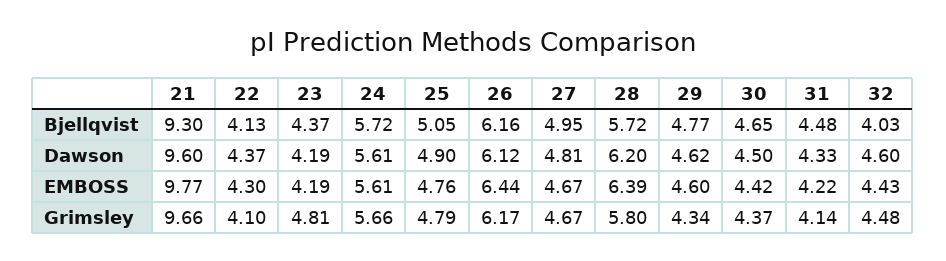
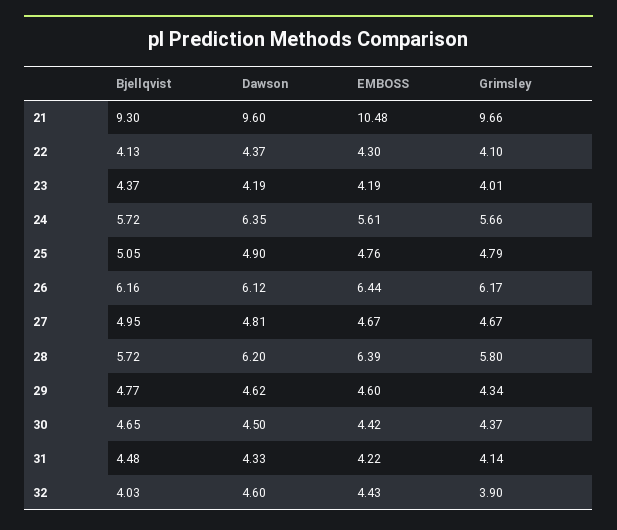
  {
    "21": {
      "Bjellqvist": 9.3,
      "Dawson": 9.6,
-     "EMBOSS": 9.77,
+     "EMBOSS": 10.48,
      "Grimsley": 9.66
    },
    "22": {
      "Bjellqvist": 4.13,
      "Dawson": 4.37,
      "EMBOSS": 4.3,
      "Grimsley": 4.1
    },
    "23": {
      "Bjellqvist": 4.37,
      "Dawson": 4.19,
      "EMBOSS": 4.19,
-     "Grimsley": 4.81
+     "Grimsley": 4.01
    },
    "24": {
      "Bjellqvist": 5.72,
-     "Dawson": 5.61,
+     "Dawson": 6.35,
      "EMBOSS": 5.61,
      "Grimsley": 5.66
    },
    "25": {
      "Bjellqvist": 5.05,
      "Dawson": 4.9,
      "EMBOSS": 4.76,
      "Grimsley": 4.79
    },
    "26": {
      "Bjellqvist": 6.16,
      "Dawson": 6.12,
      "EMBOSS": 6.44,
      "Grimsley": 6.17
    },
    "27": {
      "Bjellqvist": 4.95,
      "Dawson": 4.81,
      "EMBOSS": 4.67,
      "Grimsley": 4.67
    },
    "28": {
      "Bjellqvist": 5.72,
      "Dawson": 6.2,
      "EMBOSS": 6.39,
      "Grimsley": 5.8
    },
    "29": {
      "Bjellqvist": 4.77,
      "Dawson": 4.62,
      "EMBOSS": 4.6,
      "Grimsley": 4.34
    },
    "30": {
      "Bjellqvist": 4.65,
      "Dawson": 4.5,
      "EMBOSS": 4.42,
      "Grimsley": 4.37
    },
    "31": {
      "Bjellqvist": 4.48,
      "Dawson": 4.33,
      "EMBOSS": 4.22,
      "Grimsley": 4.14
    },
    "32": {
      "Bjellqvist": 4.03,
      "Dawson": 4.6,
      "EMBOSS": 4.43,
-     "Grimsley": 4.48
+     "Grimsley": 3.9
    }
  }

